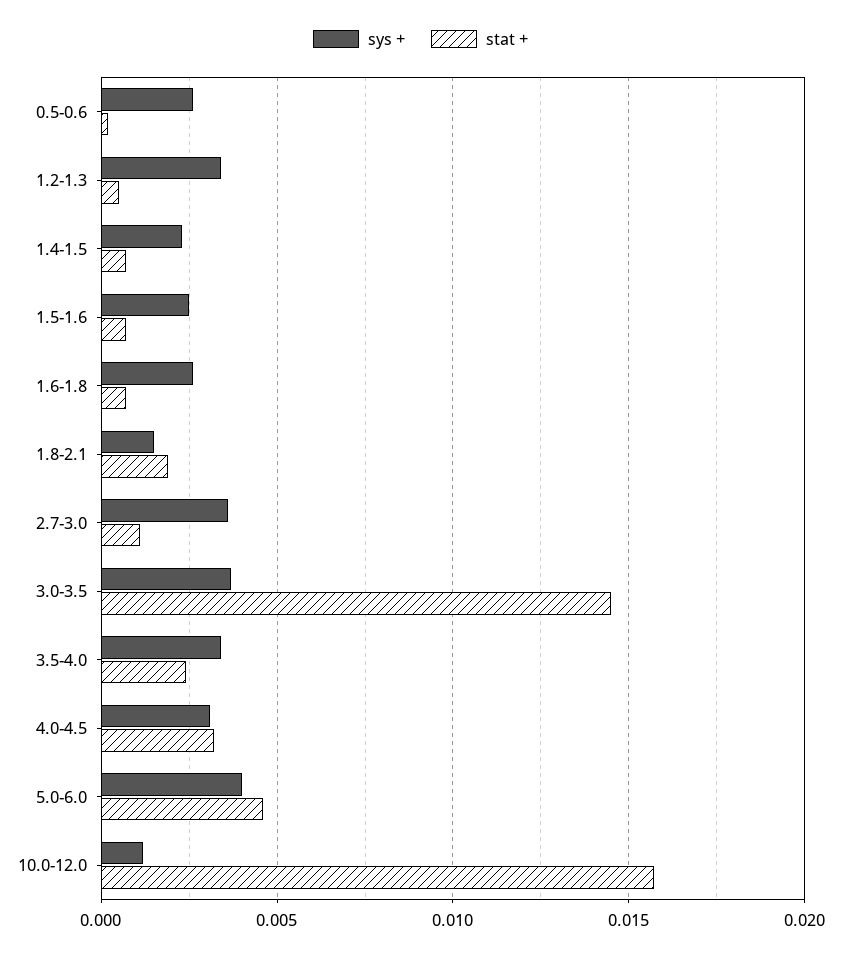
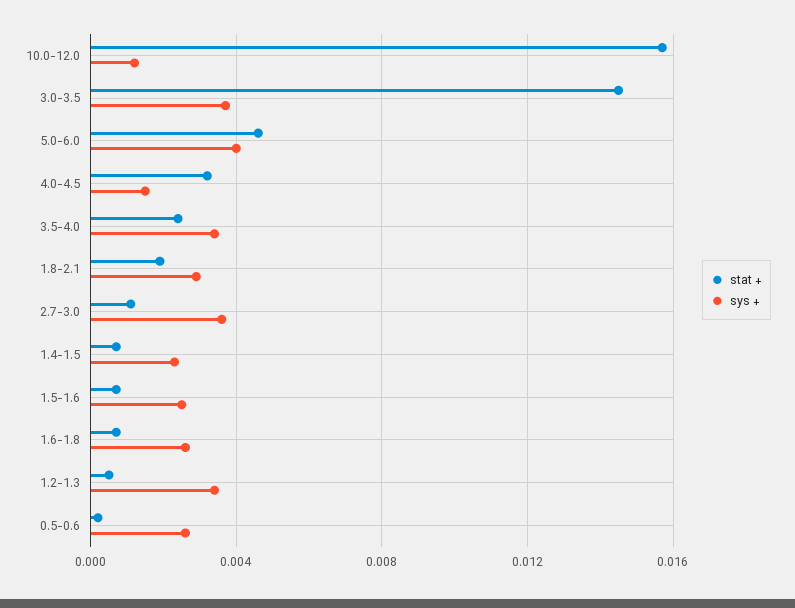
  {
    "sys +": {
      "0.5-0.6": 0.0025,
      "1.2-1.3": 0.0035,
      "1.4-1.5": 0.0025,
      "1.5-1.6": 0.0025,
      "1.6-1.8": 0.0025,
-     "1.8-2.1": 0.0015,
+     "1.8-2.1": 0.003,
      "2.7-3.0": 0.0035,
      "3.0-3.5": 0.0035,
      "3.5-4.0": 0.0035,
-     "4.0-4.5": 0.003,
+     "4.0-4.5": 0.0015,
      "5.0-6.0": 0.004,
      "10.0-12.0": 0.001
    },
    "stat +": {
      "0.5-0.6": 0,
      "1.2-1.3": 0.0005,
      "1.4-1.5": 0.0005,
      "1.5-1.6": 0.0005,
      "1.6-1.8": 0.0005,
      "1.8-2.1": 0.002,
      "2.7-3.0": 0.001,
      "3.0-3.5": 0.0145,
      "3.5-4.0": 0.0025,
      "4.0-4.5": 0.003,
      "5.0-6.0": 0.0045,
      "10.0-12.0": 0.0155
    }
  }

